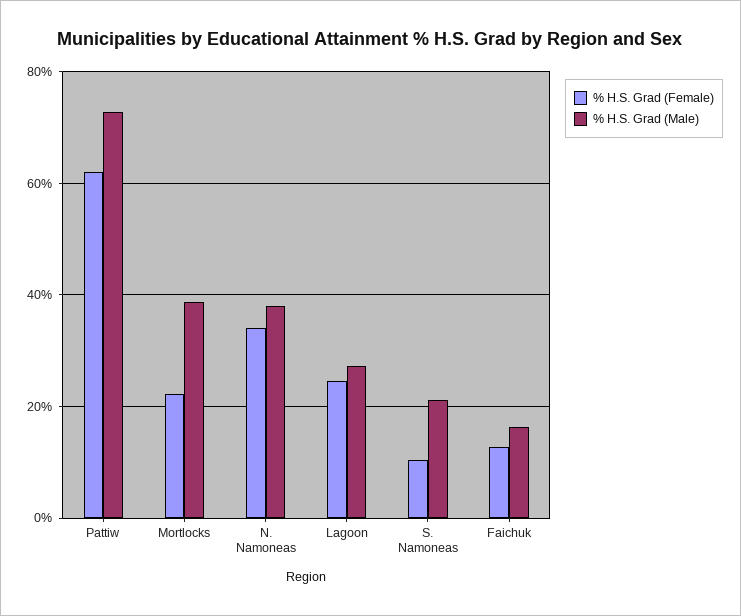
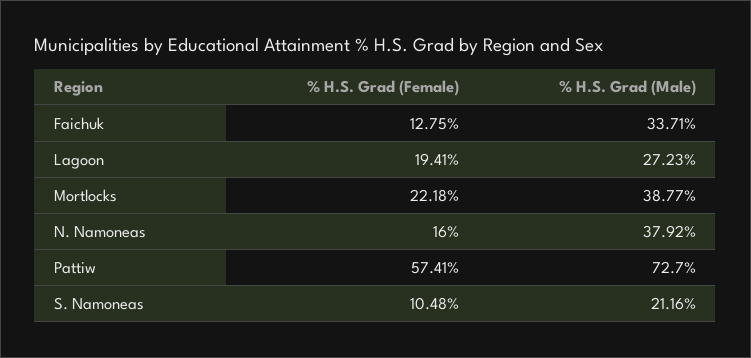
  {
    "% H.S. Grad (Female)": {
-     "Pattiw": 62,
+     "Pattiw": 57.41,
      "Mortlocks": 22.18,
-     "N. Namoneas": 34,
+     "N. Namoneas": 16,
-     "Lagoon": 24,
+     "Lagoon": 19.41,
      "S. Namoneas": 10.48,
      "Faichuk": 12.75
    },
    "% H.S. Grad (Male)": {
      "Pattiw": 72.7,
      "Mortlocks": 38.77,
      "N. Namoneas": 37.92,
      "Lagoon": 27.23,
      "S. Namoneas": 21.16,
-     "Faichuk": 16
+     "Faichuk": 33.71
    }
  }

